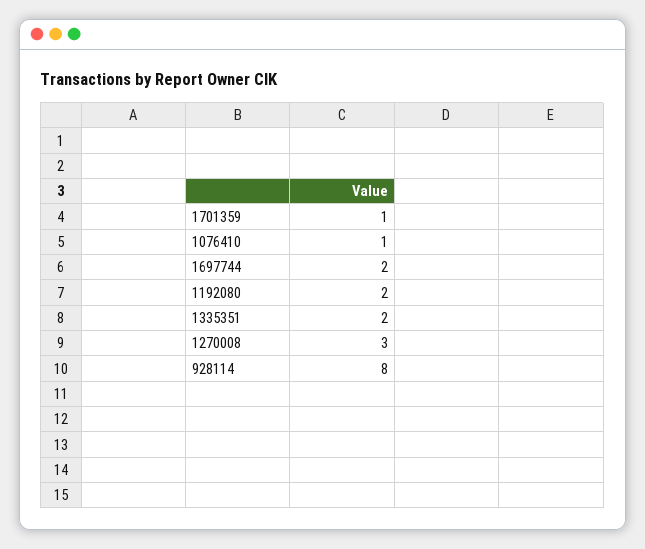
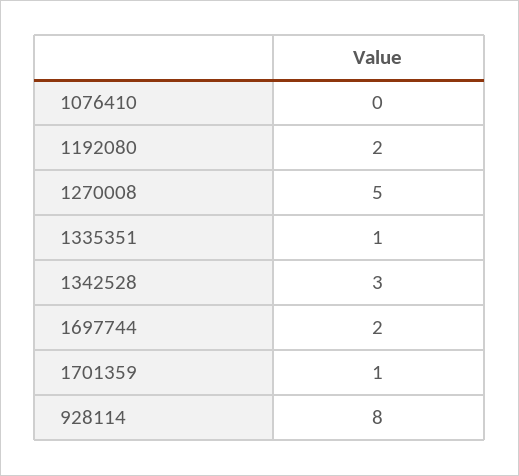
  {
    "1701359": 1,
-   "1076410": 1,
+   "1076410": 0,
    "1697744": 2,
    "1192080": 2,
-   "1335351": 2,
+   "1335351": 1,
-   "1270008": 3,
+   "1270008": 5,
-   "928114": 8
+   "928114": 8,
+   "1342528": 3
  }

